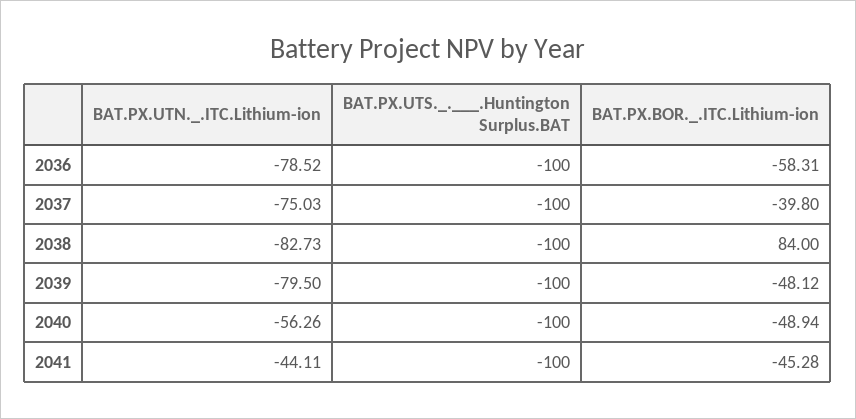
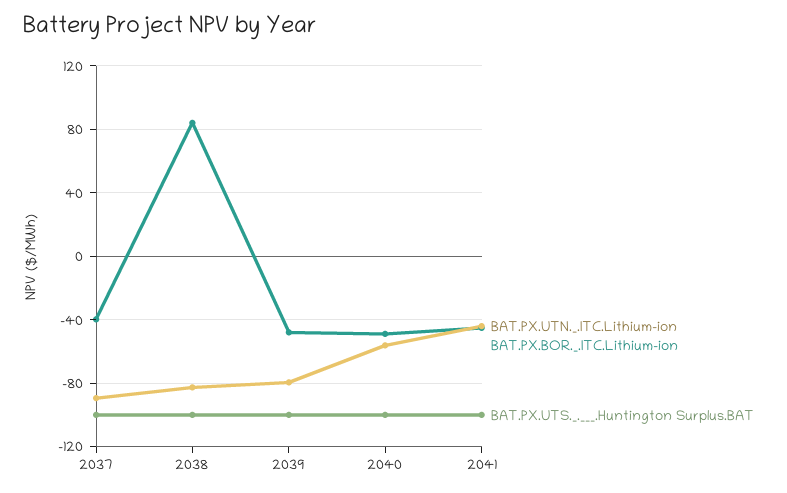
  {
    "BAT.PX.UTN._.ITC.Lithium-ion": {
-     "2036": -78.52,
-     "2037": -75.03,
+     "2037": -90,
      "2038": -82.73,
      "2039": -79.5,
      "2040": -56.26,
      "2041": -44.11
    },
    "BAT.PX.UTS._.___.Huntington Surplus.BAT": {
-     "2036": -100,
      "2037": -100,
      "2038": -100,
      "2039": -100,
      "2040": -100,
      "2041": -100
    },
    "BAT.PX.BOR._.ITC.Lithium-ion": {
-     "2036": -58.31,
      "2037": -39.8,
      "2038": 84,
      "2039": -48.12,
      "2040": -48.94,
      "2041": -45.28
    }
  }

